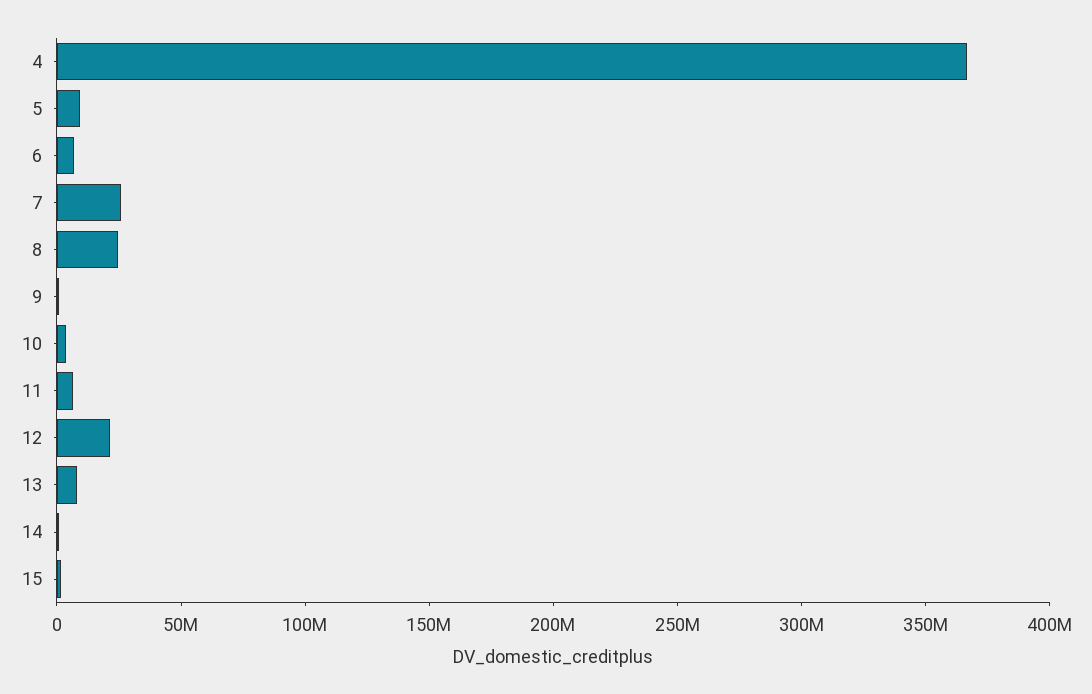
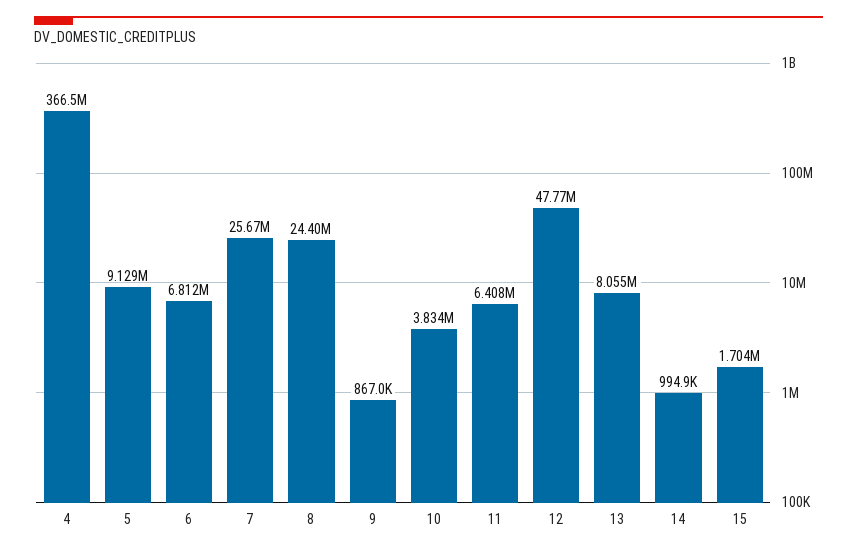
  {
    "4": 366500000,
    "5": 9129000,
    "6": 6812000,
    "7": 25670000,
    "8": 24400000,
    "9": 867000,
    "10": 3834000,
    "11": 6408000,
-   "12": 20000000,
+   "12": 47770000,
    "13": 8055000,
    "14": 994900,
    "15": 1704000
  }

